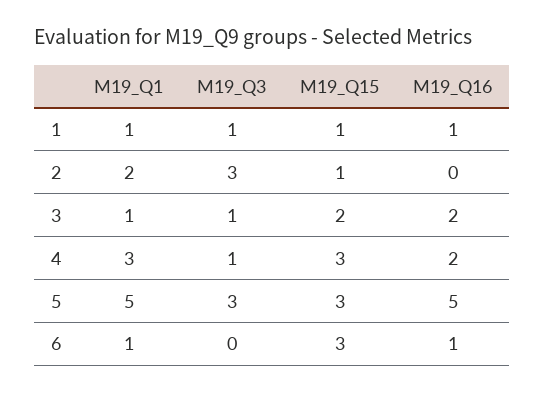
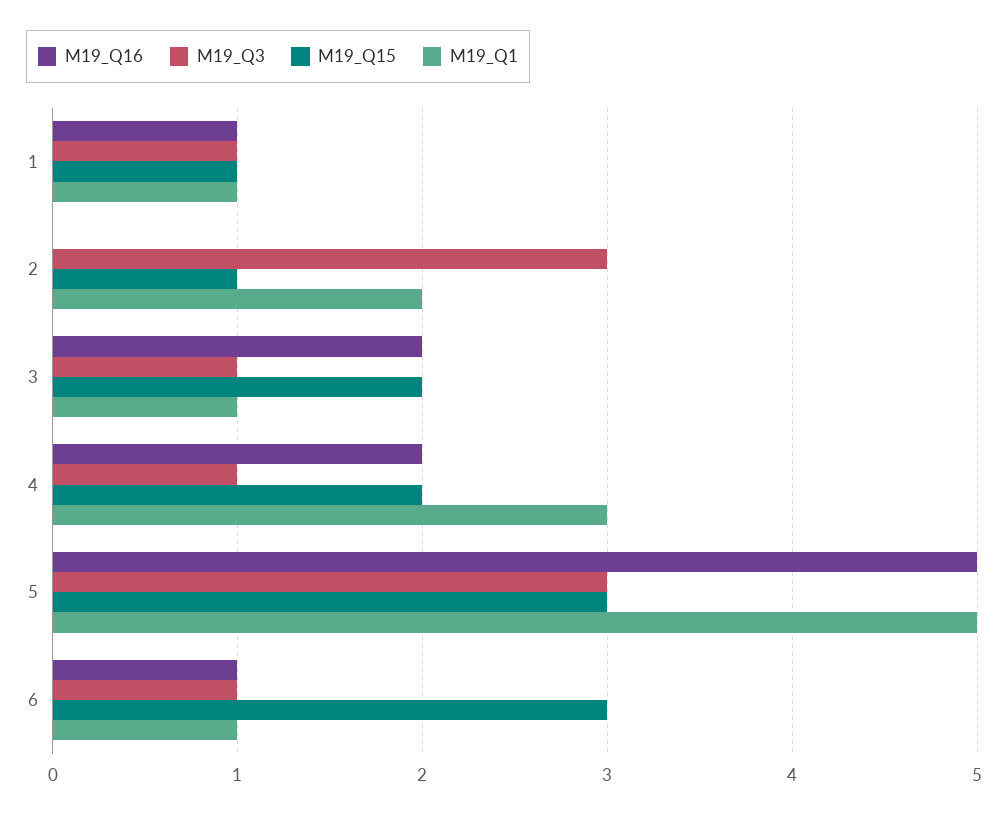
  {
    "M19_Q1": {
      "1": 1,
      "2": 2,
      "3": 1,
      "4": 3,
      "5": 5,
      "6": 1
    },
    "M19_Q3": {
      "1": 1,
      "2": 3,
      "3": 1,
      "4": 1,
      "5": 3,
-     "6": 0
+     "6": 1
    },
    "M19_Q15": {
      "1": 1,
      "2": 1,
      "3": 2,
-     "4": 3,
+     "4": 2,
      "5": 3,
      "6": 3
    },
    "M19_Q16": {
      "1": 1,
      "2": 0,
      "3": 2,
      "4": 2,
      "5": 5,
      "6": 1
    }
  }

